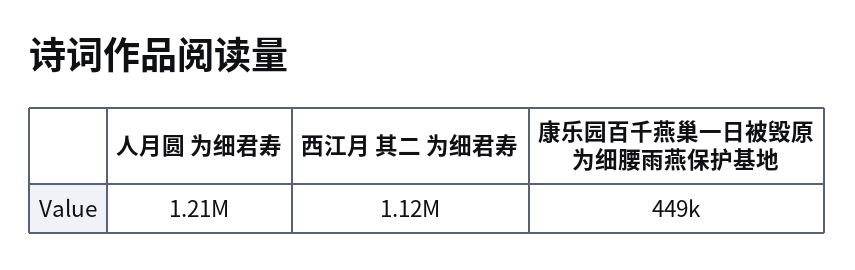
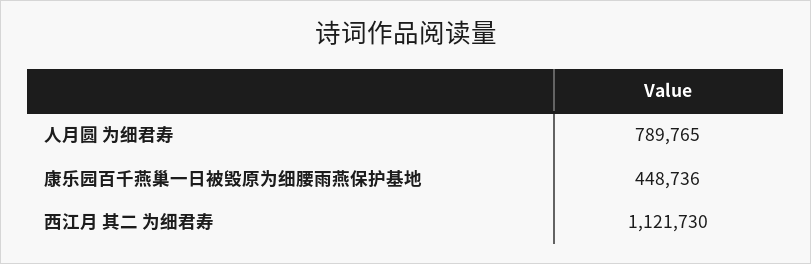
  {
-   "人月圆 为细君寿": 1210000,
+   "人月圆 为细君寿": 789765,
    "西江月 其二 为细君寿": 1121730,
    "康乐园百千燕巢一日被毁原为细腰雨燕保护基地": 448736
  }

